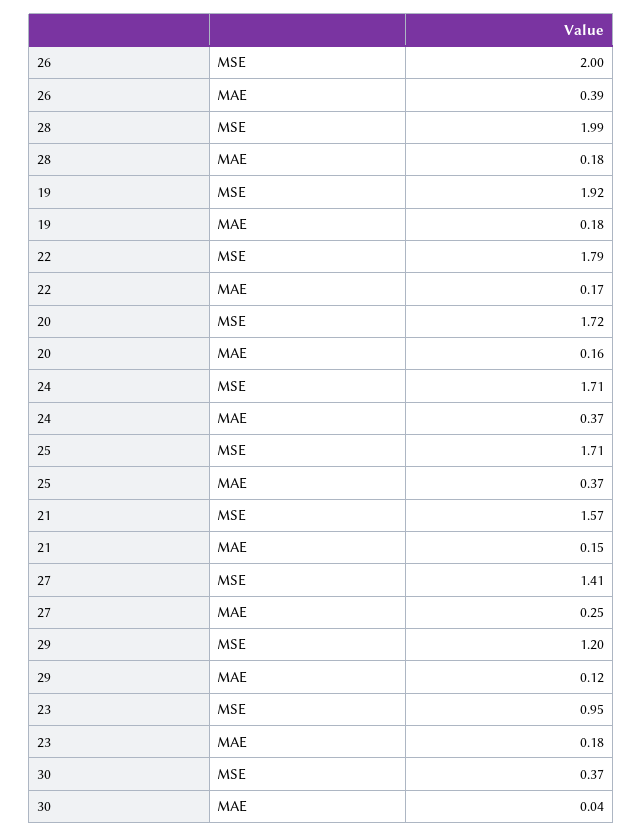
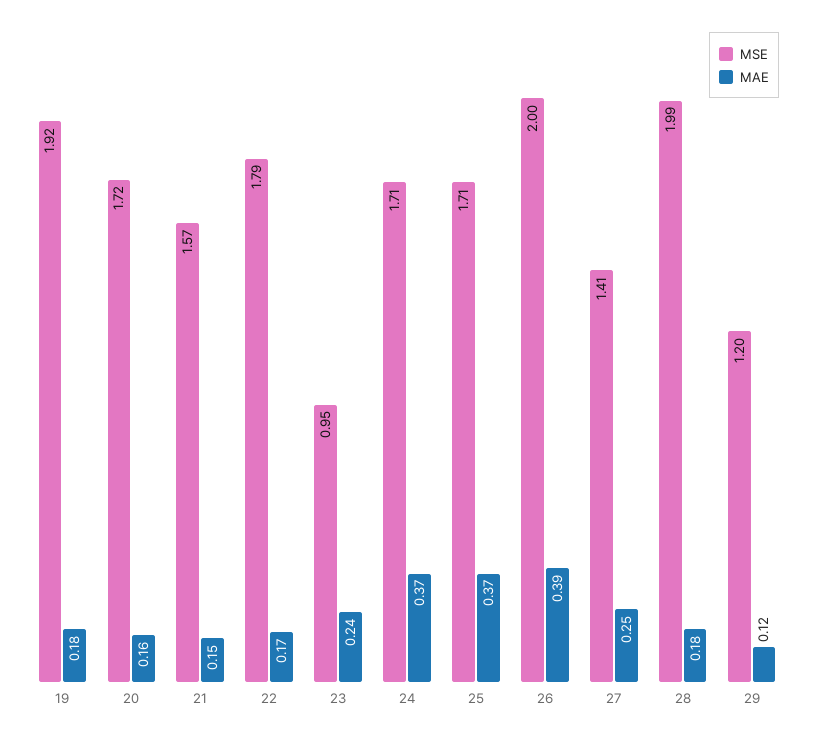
  {
    "MSE": {
      "26": 2,
      "28": 1.99,
      "19": 1.92,
      "22": 1.79,
      "20": 1.72,
      "24": 1.71,
      "25": 1.71,
      "21": 1.57,
      "27": 1.41,
      "29": 1.2,
-     "23": 0.95,
+     "23": 0.95
-     "30": 0.37
    },
    "MAE": {
      "26": 0.39,
      "28": 0.18,
      "19": 0.18,
      "22": 0.17,
      "20": 0.16,
      "24": 0.37,
      "25": 0.37,
      "21": 0.15,
      "27": 0.25,
      "29": 0.12,
-     "23": 0.18,
+     "23": 0.24
-     "30": 0.04
    }
  }

